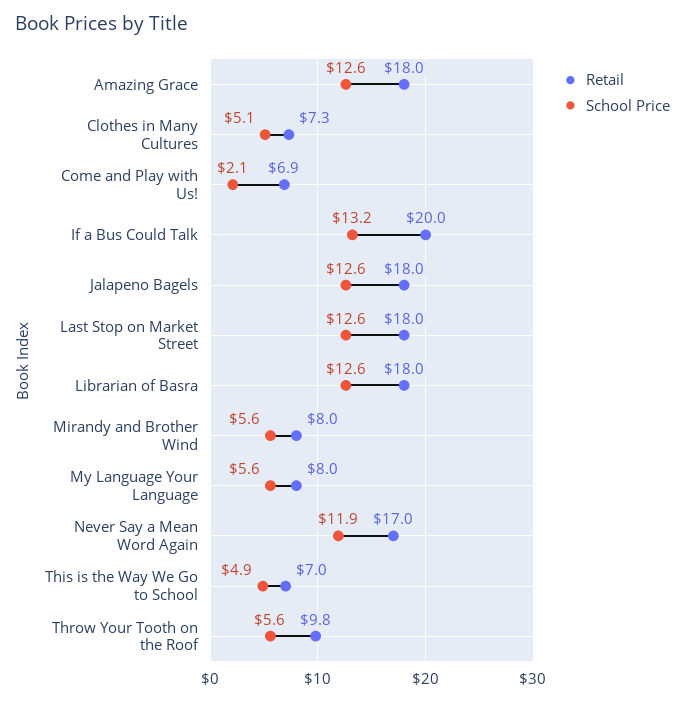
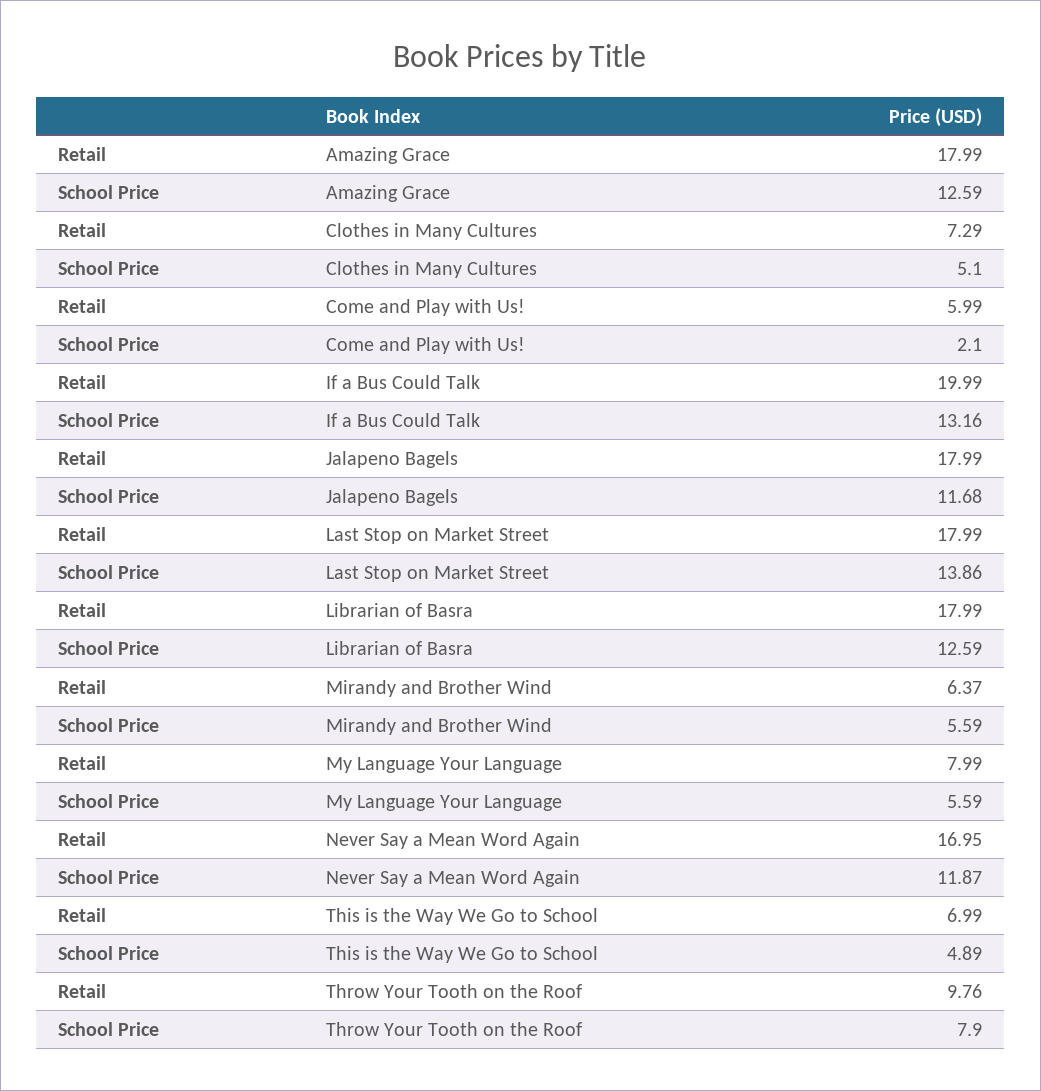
  {
    "Retail": {
      "Amazing Grace": 17.99,
      "Clothes in Many Cultures": 7.29,
-     "Come and Play with Us!": 6.9,
+     "Come and Play with Us!": 5.99,
      "If a Bus Could Talk": 19.99,
      "Jalapeno Bagels": 17.99,
      "Last Stop on Market Street": 17.99,
      "Librarian of Basra": 17.99,
-     "Mirandy and Brother Wind": 8,
+     "Mirandy and Brother Wind": 6.37,
      "My Language Your Language": 7.99,
      "Never Say a Mean Word Again": 16.95,
      "This is the Way We Go to School": 6.99,
      "Throw Your Tooth on the Roof": 9.76
    },
    "School Price": {
      "Amazing Grace": 12.59,
      "Clothes in Many Cultures": 5.1,
      "Come and Play with Us!": 2.1,
      "If a Bus Could Talk": 13.16,
-     "Jalapeno Bagels": 12.6,
+     "Jalapeno Bagels": 11.68,
-     "Last Stop on Market Street": 12.6,
+     "Last Stop on Market Street": 13.86,
      "Librarian of Basra": 12.59,
      "Mirandy and Brother Wind": 5.59,
      "My Language Your Language": 5.59,
      "Never Say a Mean Word Again": 11.87,
      "This is the Way We Go to School": 4.89,
-     "Throw Your Tooth on the Roof": 5.6
+     "Throw Your Tooth on the Roof": 7.9
    }
  }

